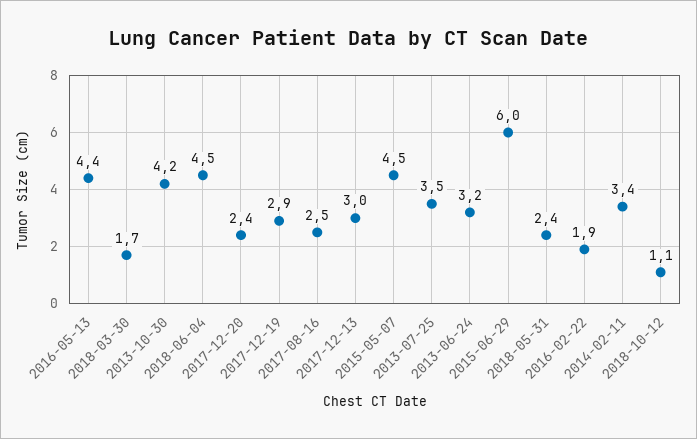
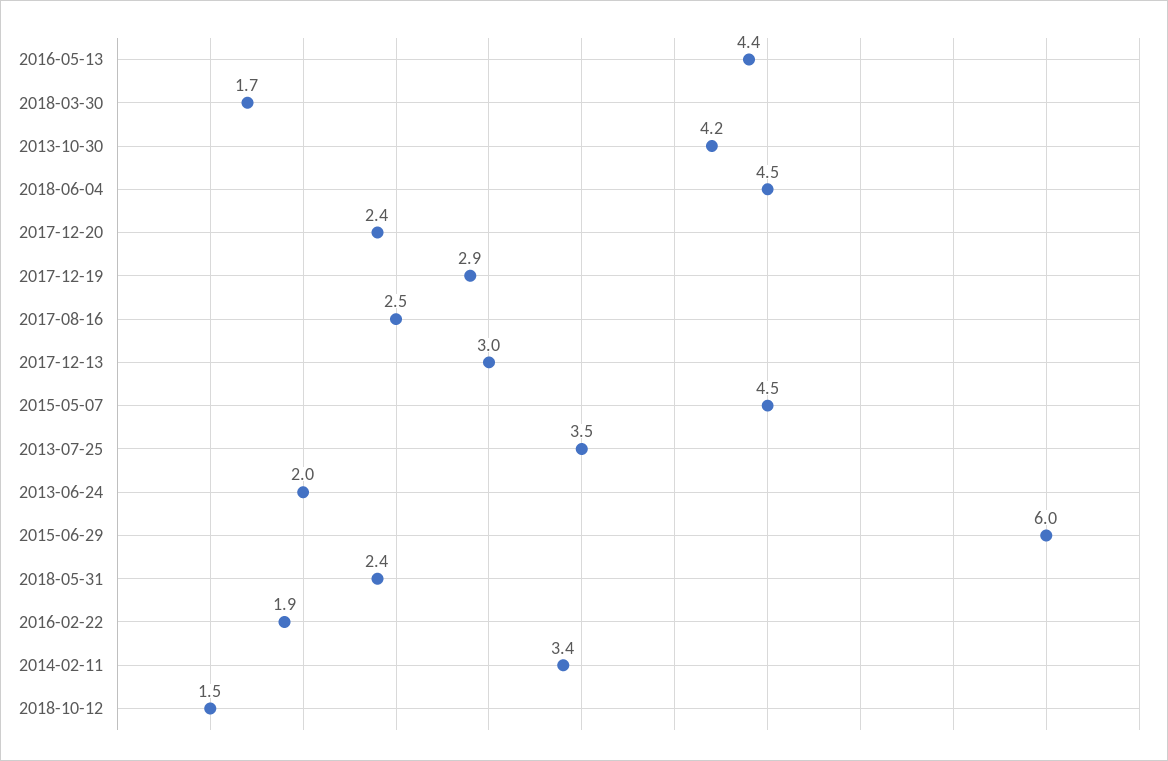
  {
    "2016-05-13": 4.4,
    "2018-03-30": 1.7,
    "2013-10-30": 4.2,
    "2018-06-04": 4.5,
    "2017-12-20": 2.4,
    "2017-12-19": 2.9,
    "2017-08-16": 2.5,
    "2017-12-13": 3,
    "2015-05-07": 4.5,
    "2013-07-25": 3.5,
-   "2013-06-24": 3.2,
+   "2013-06-24": 2,
    "2015-06-29": 6,
    "2018-05-31": 2.4,
    "2016-02-22": 1.9,
    "2014-02-11": 3.4,
-   "2018-10-12": 1.1
+   "2018-10-12": 1.5
  }

